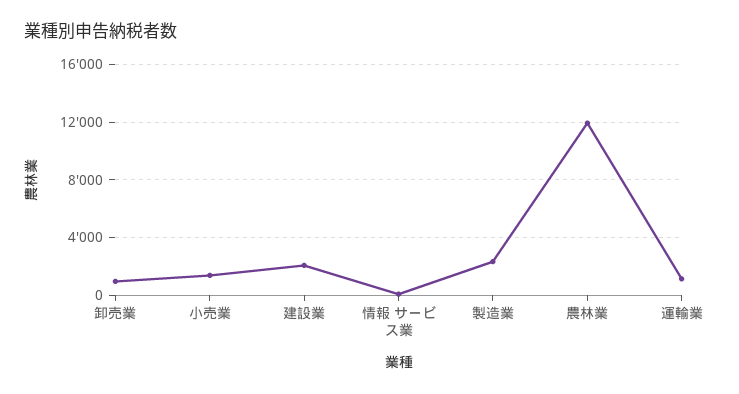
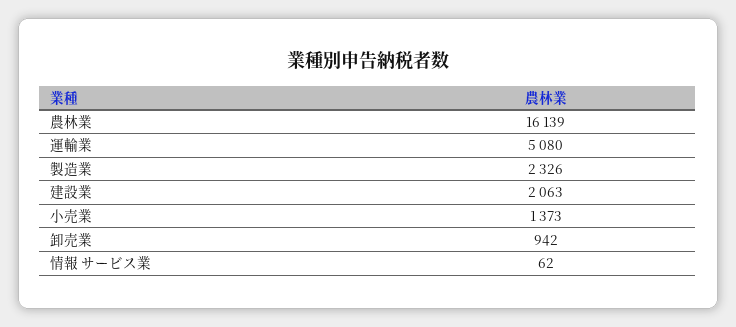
  {
    "卸売業": 942,
    "小売業": 1373,
    "建設業": 2063,
    "情報 サービス業": 62,
    "製造業": 2326,
-   "農林業": 12000,
+   "農林業": 16139,
-   "運輸業": 1000
+   "運輸業": 5080
  }

